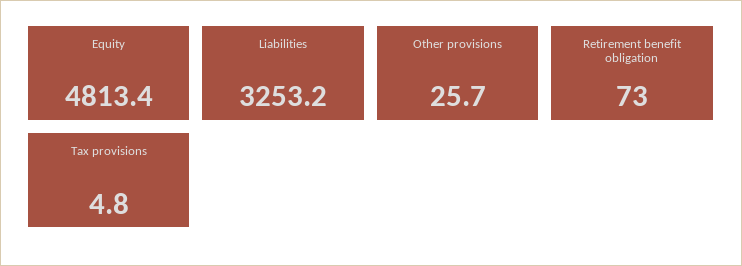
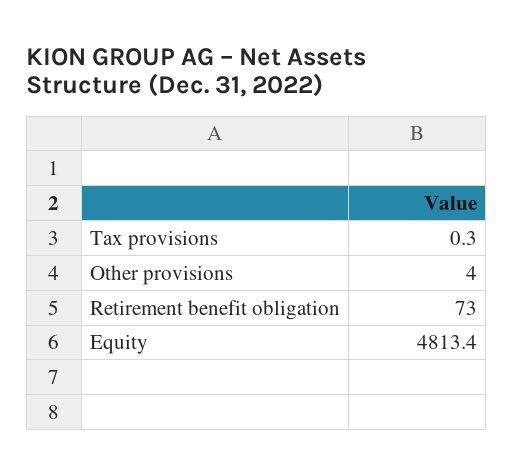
  {
    "Equity": 4813.4,
-   "Liabilities": 3253.2,
-   "Other provisions": 25.7,
+   "Other provisions": 4,
    "Retirement benefit obligation": 73,
-   "Tax provisions": 4.8
+   "Tax provisions": 0.3
  }

